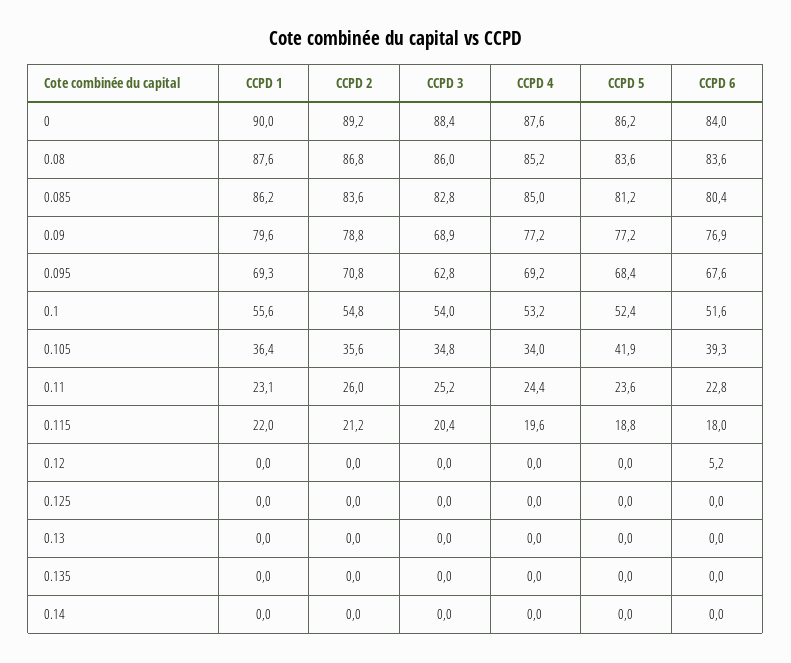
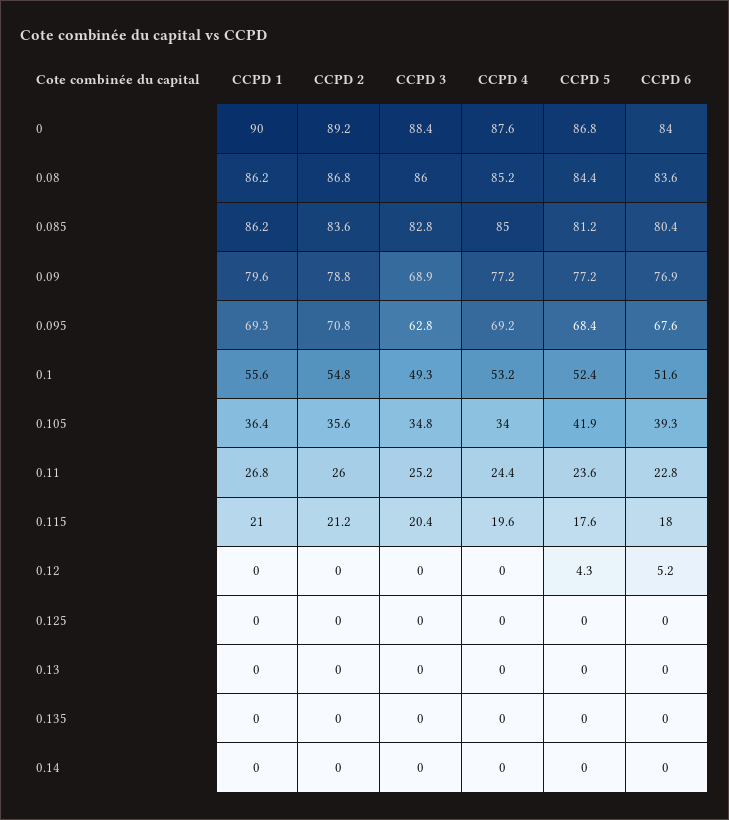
  {
    "CCPD 1": {
      "0": 90,
-     "0.08": 87.6,
+     "0.08": 86.2,
      "0.085": 86.2,
      "0.09": 79.6,
      "0.095": 69.3,
      "0.1": 55.6,
      "0.105": 36.4,
-     "0.11": 23.1,
+     "0.11": 26.8,
-     "0.115": 22,
+     "0.115": 21,
      "0.12": 0,
      "0.125": 0,
      "0.13": 0,
      "0.135": 0,
      "0.14": 0
    },
    "CCPD 2": {
      "0": 89.2,
      "0.08": 86.8,
      "0.085": 83.6,
      "0.09": 78.8,
      "0.095": 70.8,
      "0.1": 54.8,
      "0.105": 35.6,
      "0.11": 26,
      "0.115": 21.2,
      "0.12": 0,
      "0.125": 0,
      "0.13": 0,
      "0.135": 0,
      "0.14": 0
    },
    "CCPD 3": {
      "0": 88.4,
      "0.08": 86,
      "0.085": 82.8,
      "0.09": 68.9,
      "0.095": 62.8,
-     "0.1": 54,
+     "0.1": 49.3,
      "0.105": 34.8,
      "0.11": 25.2,
      "0.115": 20.4,
      "0.12": 0,
      "0.125": 0,
      "0.13": 0,
      "0.135": 0,
      "0.14": 0
    },
    "CCPD 4": {
      "0": 87.6,
      "0.08": 85.2,
      "0.085": 85,
      "0.09": 77.2,
      "0.095": 69.2,
      "0.1": 53.2,
      "0.105": 34,
      "0.11": 24.4,
      "0.115": 19.6,
      "0.12": 0,
      "0.125": 0,
      "0.13": 0,
      "0.135": 0,
      "0.14": 0
    },
    "CCPD 5": {
-     "0": 86.2,
+     "0": 86.8,
-     "0.08": 83.6,
+     "0.08": 84.4,
      "0.085": 81.2,
      "0.09": 77.2,
      "0.095": 68.4,
      "0.1": 52.4,
      "0.105": 41.9,
      "0.11": 23.6,
-     "0.115": 18.8,
+     "0.115": 17.6,
-     "0.12": 0,
+     "0.12": 4.3,
      "0.125": 0,
      "0.13": 0,
      "0.135": 0,
      "0.14": 0
    },
    "CCPD 6": {
      "0": 84,
      "0.08": 83.6,
      "0.085": 80.4,
      "0.09": 76.9,
      "0.095": 67.6,
      "0.1": 51.6,
      "0.105": 39.3,
      "0.11": 22.8,
      "0.115": 18,
      "0.12": 5.2,
      "0.125": 0,
      "0.13": 0,
      "0.135": 0,
      "0.14": 0
    }
  }

